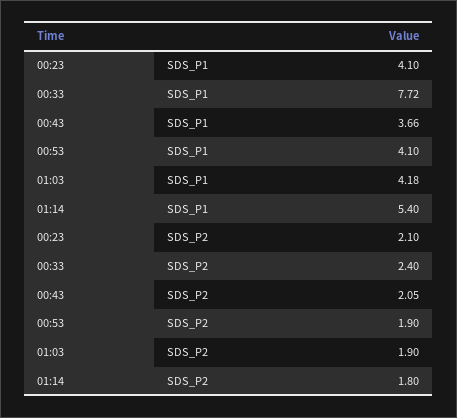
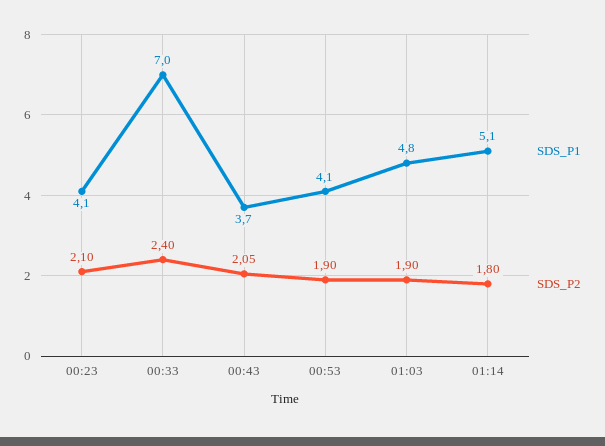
  {
    "SDS_P1": {
      "00:23": 4.1,
-     "00:33": 7.72,
+     "00:33": 7,
      "00:43": 3.66,
      "00:53": 4.1,
-     "01:03": 4.18,
+     "01:03": 4.8,
-     "01:14": 5.4
+     "01:14": 5.1
    },
    "SDS_P2": {
      "00:23": 2.1,
      "00:33": 2.4,
      "00:43": 2.05,
      "00:53": 1.9,
      "01:03": 1.9,
      "01:14": 1.8
    }
  }

